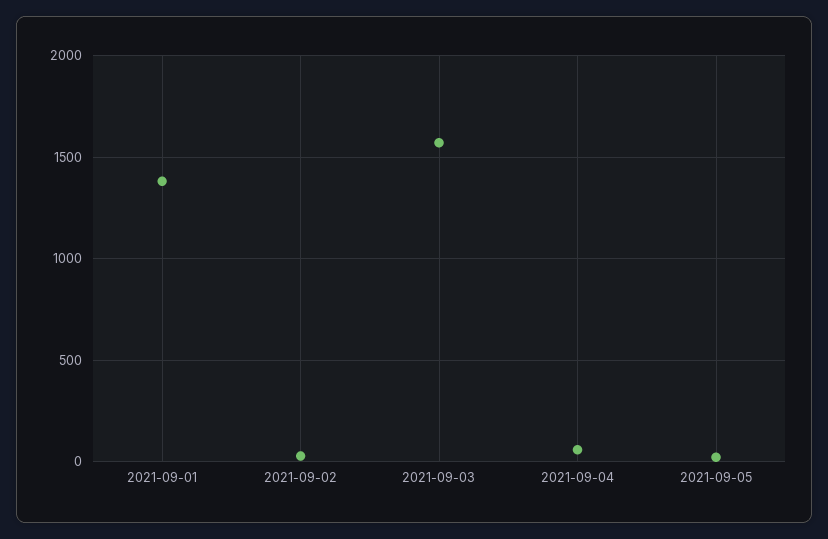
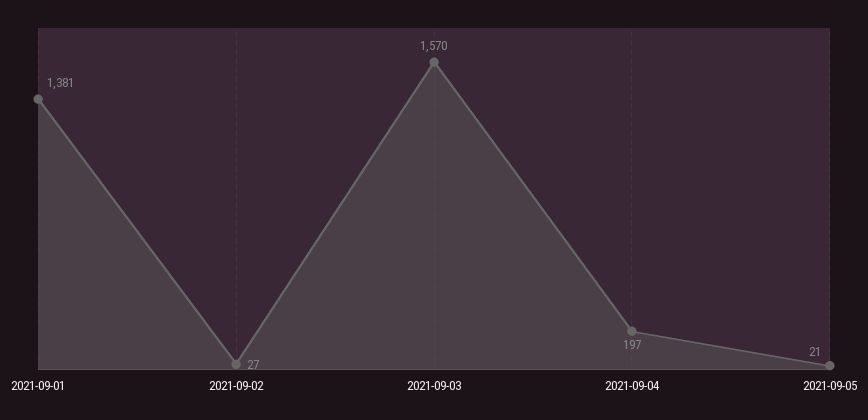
  {
    "2021-09-01": 1381,
    "2021-09-02": 27,
    "2021-09-03": 1570,
-   "2021-09-04": 50,
+   "2021-09-04": 197,
    "2021-09-05": 21
  }

